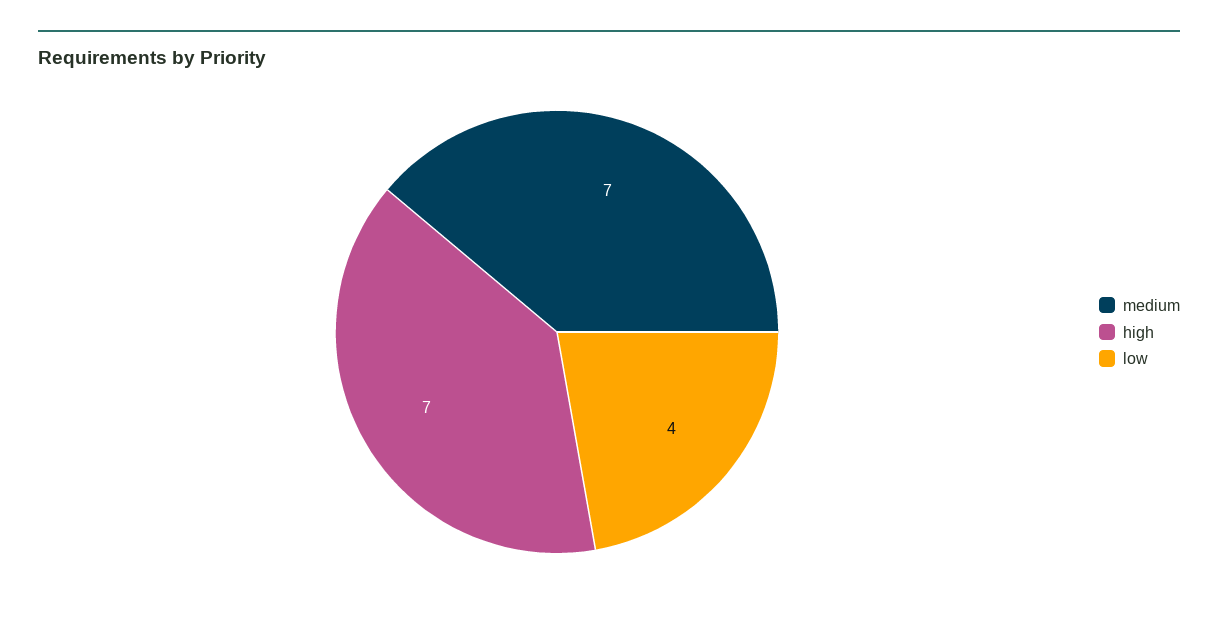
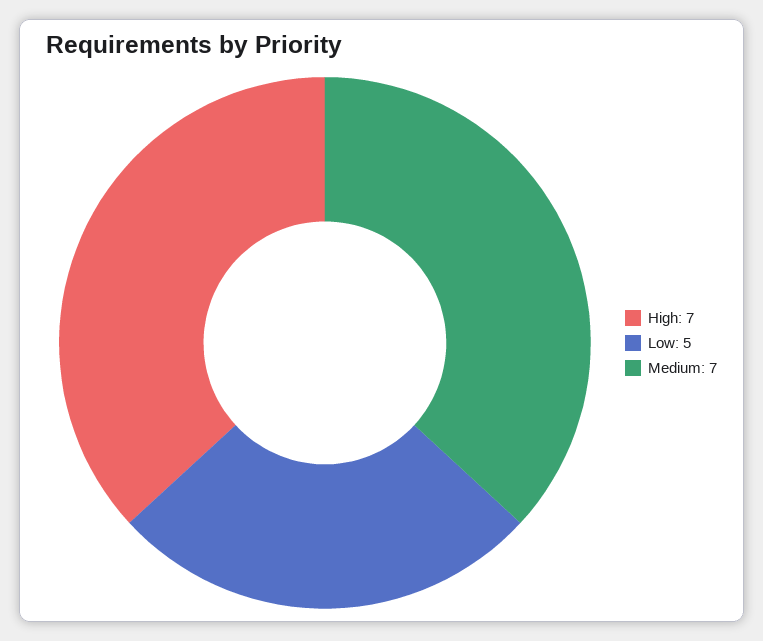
  {
    "medium": 7,
    "high": 7,
-   "low": 4
+   "low": 5
  }

